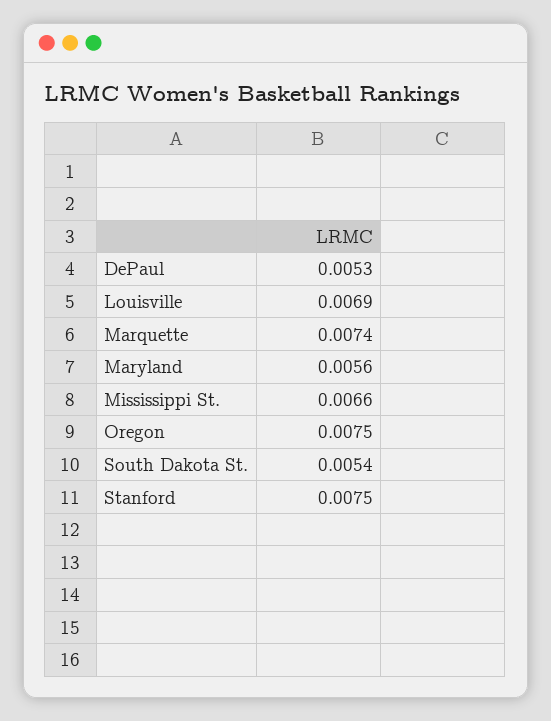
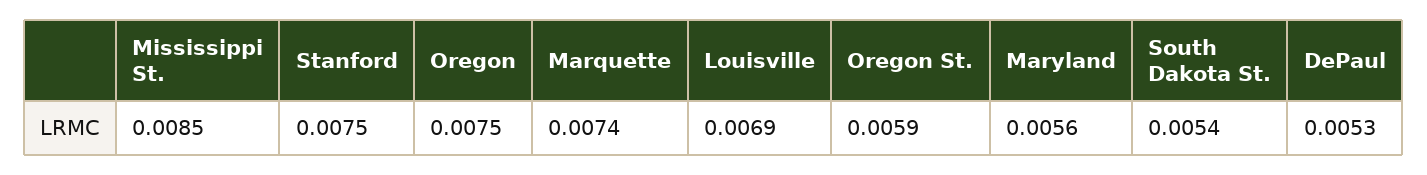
  {
    "DePaul": 0.0053,
    "Louisville": 0.0069,
    "Marquette": 0.0074,
    "Maryland": 0.0056,
-   "Mississippi St.": 0.0066,
+   "Mississippi St.": 0.0085,
    "Oregon": 0.0075,
    "South Dakota St.": 0.0054,
-   "Stanford": 0.0075
+   "Stanford": 0.0075,
+   "Oregon St.": 0.0059
  }

